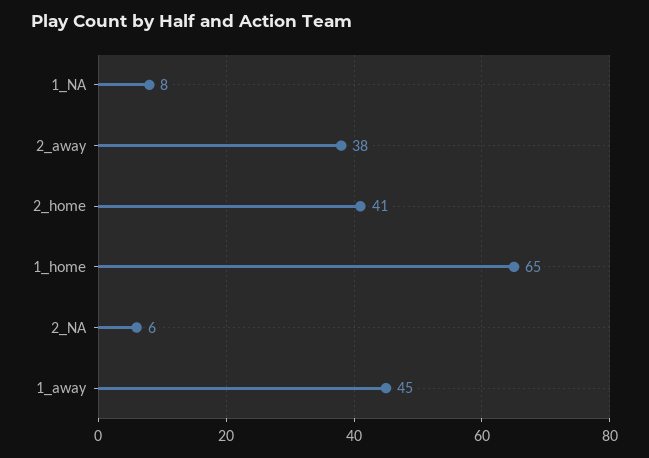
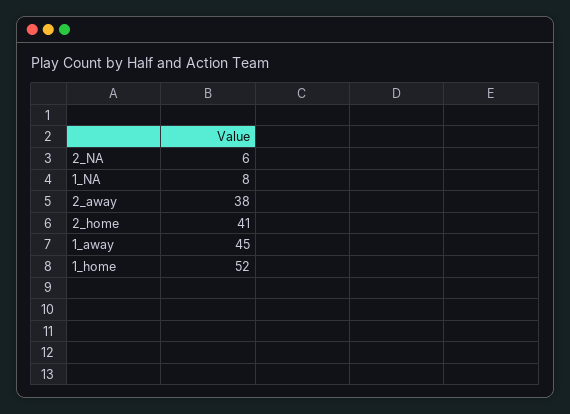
  {
    "1_NA": 8,
    "2_away": 38,
    "2_home": 41,
-   "1_home": 65,
+   "1_home": 52,
    "2_NA": 6,
    "1_away": 45
  }

